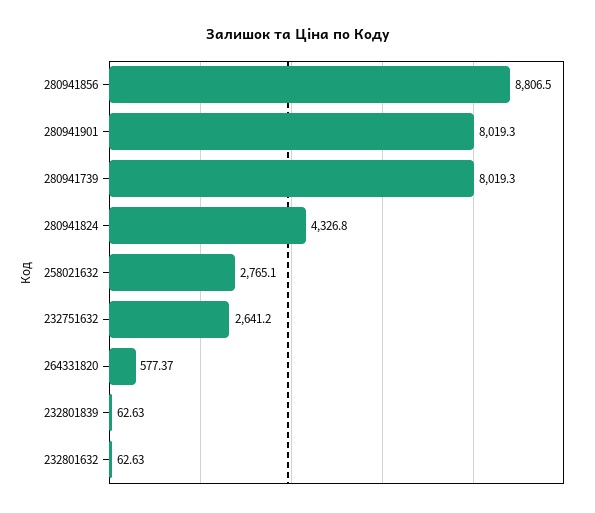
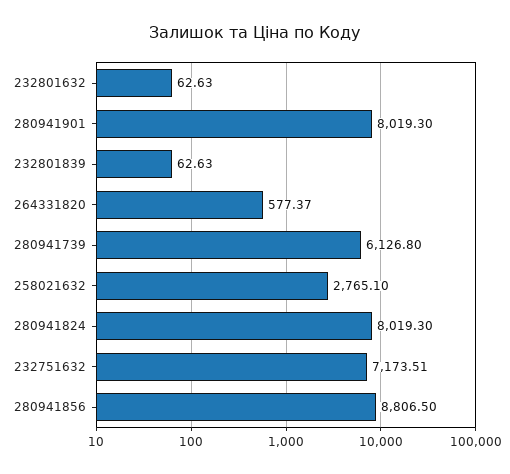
  {
    "280941856": 8806.5,
    "280941901": 8019.3,
-   "280941739": 8019.3,
+   "280941739": 6126.8,
-   "280941824": 4326.8,
+   "280941824": 8019.3,
    "258021632": 2765.1,
-   "232751632": 2641.2,
+   "232751632": 7173.51,
    "264331820": 577.37,
    "232801839": 62.63,
    "232801632": 62.63
  }

